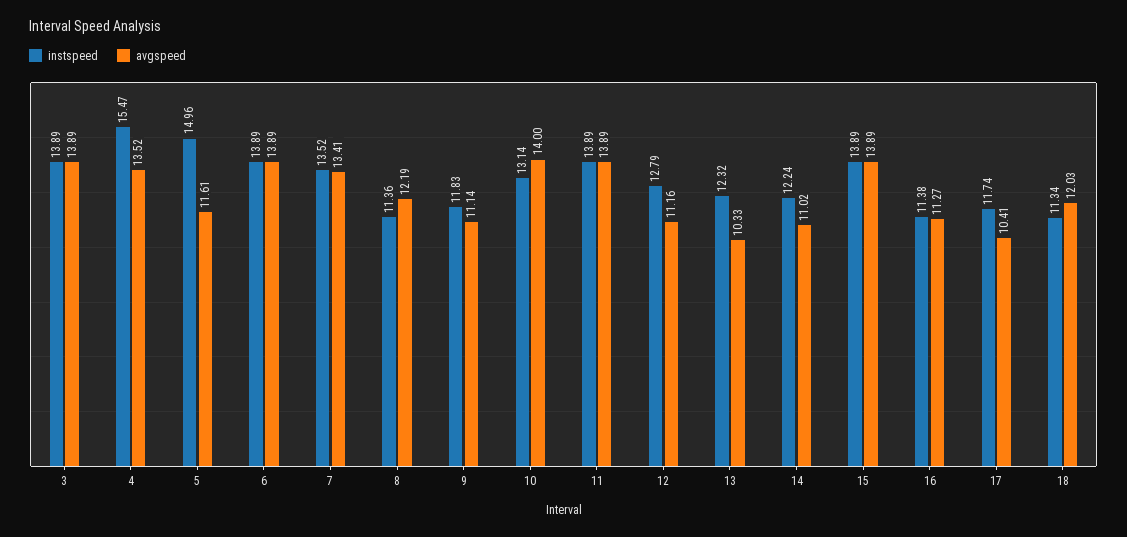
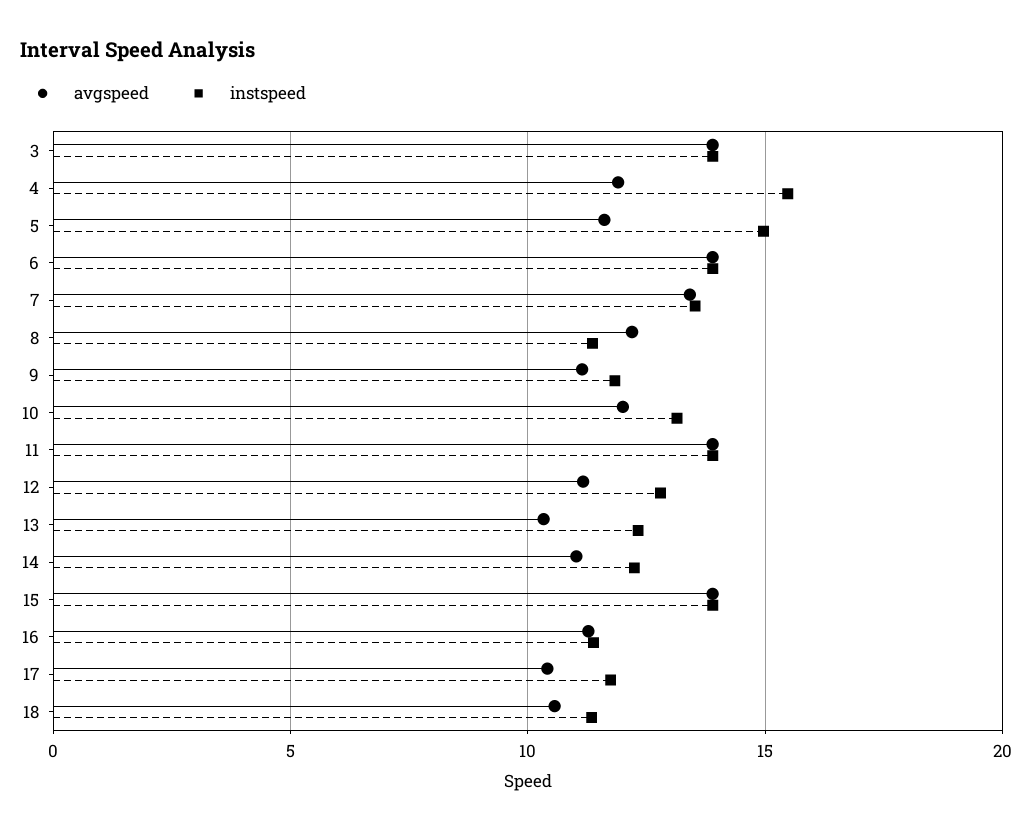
  {
    "instspeed": {
      "3": 13.89,
      "4": 15.47,
      "5": 14.96,
      "6": 13.89,
      "7": 13.52,
      "8": 11.36,
      "9": 11.83,
      "10": 13.14,
      "11": 13.89,
      "12": 12.79,
      "13": 12.32,
      "14": 12.24,
      "15": 13.89,
      "16": 11.38,
      "17": 11.74,
      "18": 11.34
    },
    "avgspeed": {
      "3": 13.89,
-     "4": 13.52,
+     "4": 12,
      "5": 11.61,
      "6": 13.89,
      "7": 13.41,
      "8": 12.19,
      "9": 11.14,
-     "10": 14,
+     "10": 12,
      "11": 13.89,
      "12": 11.16,
      "13": 10.33,
      "14": 11.02,
      "15": 13.89,
      "16": 11.27,
      "17": 10.41,
-     "18": 12.03
+     "18": 10.5
    }
  }

